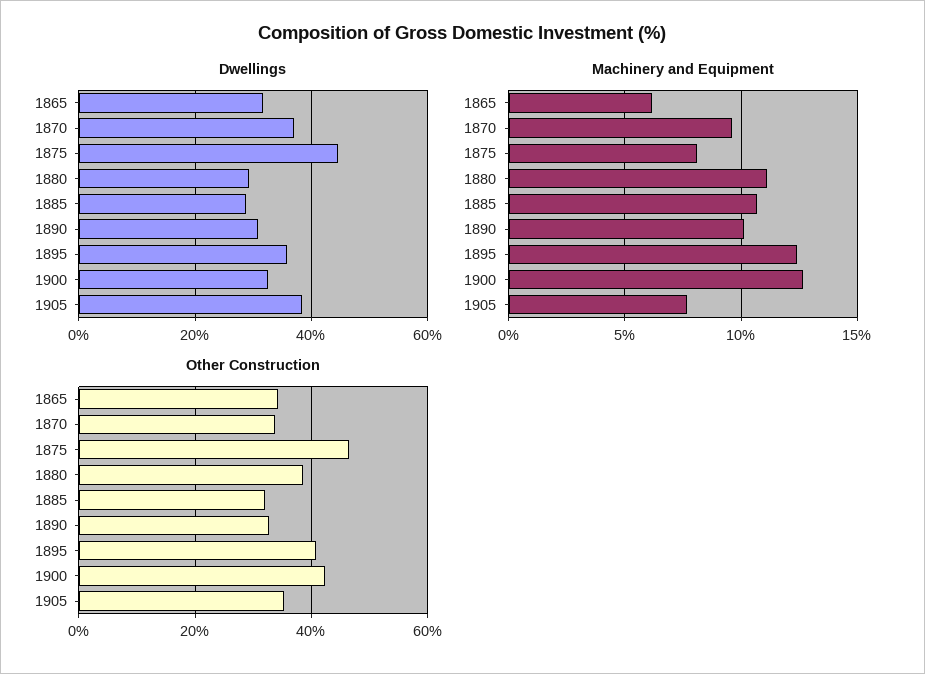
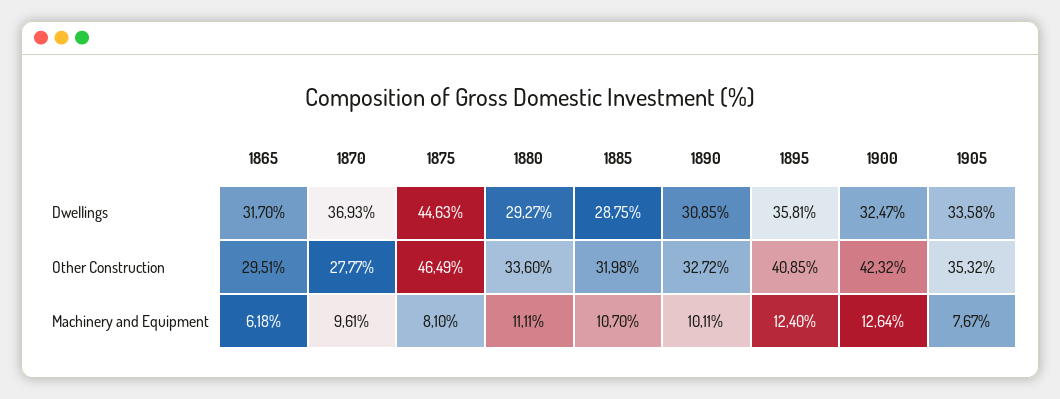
  {
    "Dwellings": {
      "1865": 31.7,
      "1870": 36.93,
      "1875": 44.63,
      "1880": 29.27,
      "1885": 28.75,
      "1890": 30.85,
      "1895": 35.81,
      "1900": 32.47,
-     "1905": 38
+     "1905": 33.58
    },
    "Machinery and Equipment": {
      "1865": 6.18,
      "1870": 9.61,
      "1875": 8.1,
      "1880": 11.11,
      "1885": 10.7,
      "1890": 10.11,
      "1895": 12.4,
      "1900": 12.64,
      "1905": 7.67
    },
    "Other Construction": {
-     "1865": 34,
+     "1865": 29.51,
-     "1870": 34,
+     "1870": 27.77,
      "1875": 46.49,
-     "1880": 38,
+     "1880": 33.6,
      "1885": 31.98,
      "1890": 32.72,
      "1895": 40.85,
      "1900": 42.32,
      "1905": 35.32
    }
  }

